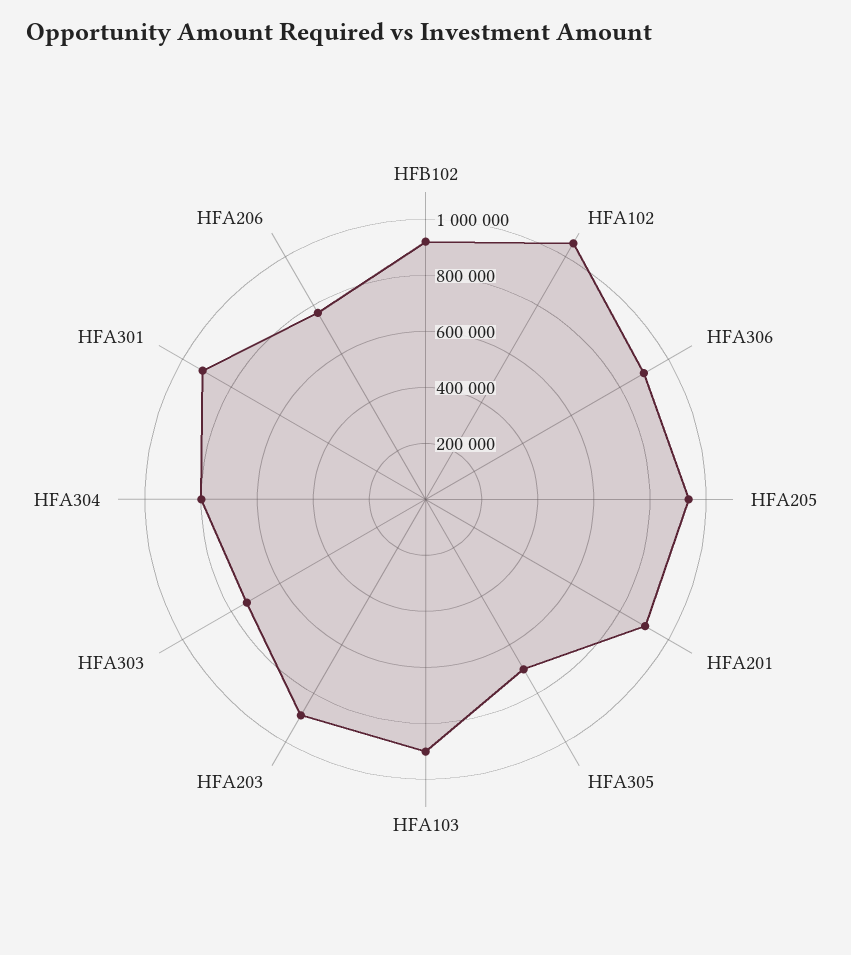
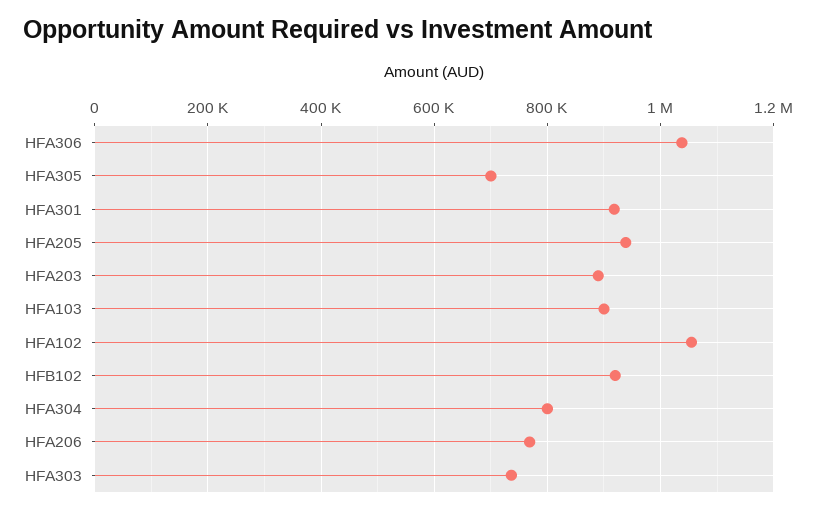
  {
    "HFB102": 920000,
    "HFA102": 1060000,
-   "HFA306": 900000,
+   "HFA306": 1040000,
    "HFA205": 940000,
-   "HFA201": 900000,
    "HFA305": 700000,
    "HFA103": 900000,
    "HFA203": 900000,
    "HFA303": 740000,
    "HFA304": 800000,
    "HFA301": 920000,
    "HFA206": 760000
  }

